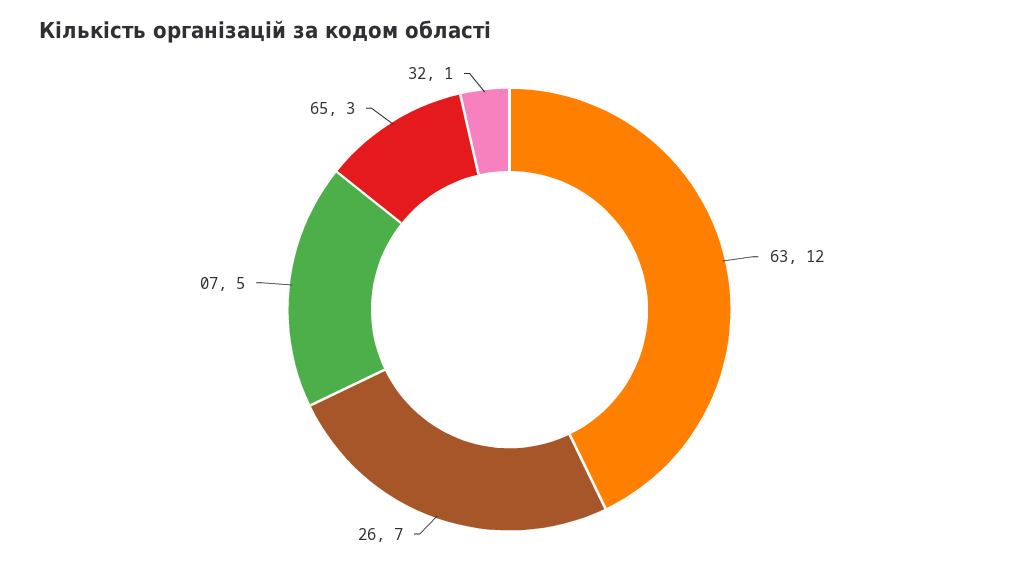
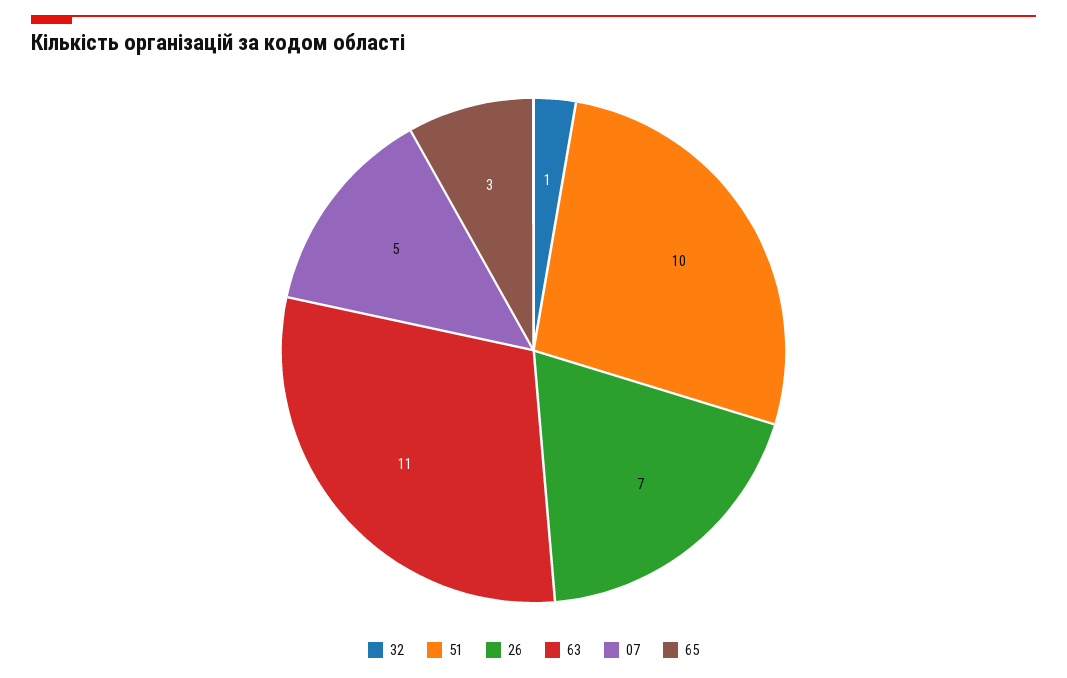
  {
-   "63": 12,
+   "63": 11,
    "26": 7,
    "07": 5,
    "65": 3,
-   "32": 1
+   "32": 1,
+   "51": 10
  }

